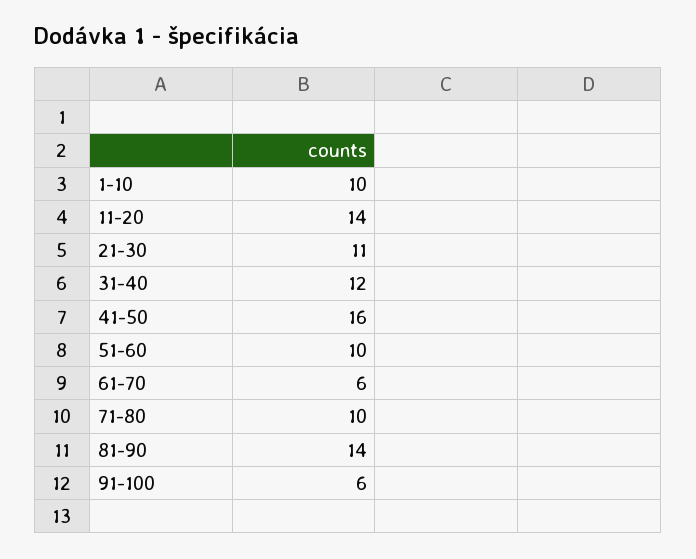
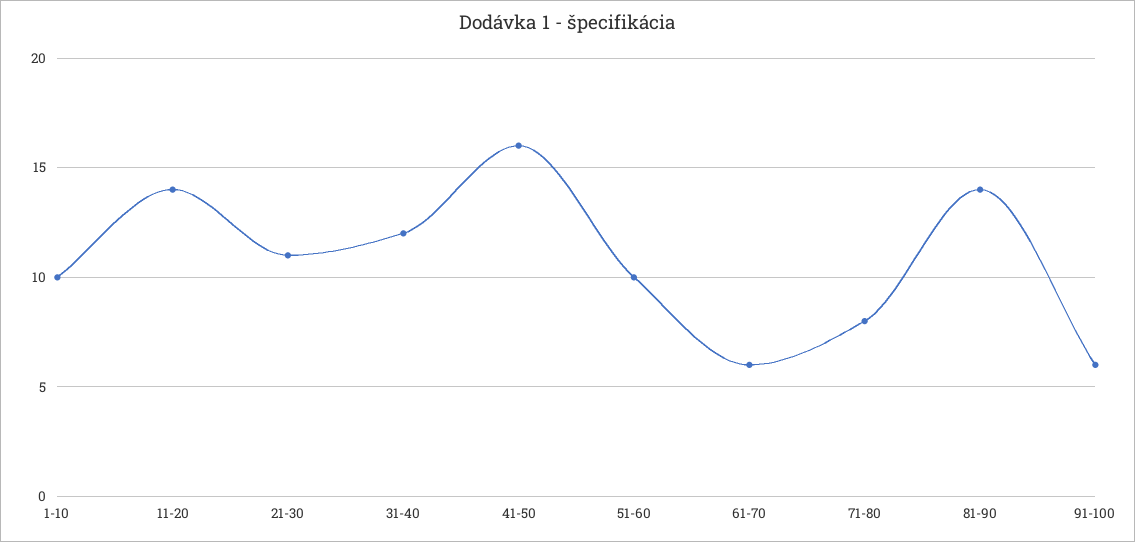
  {
    "1-10": 10,
    "11-20": 14,
    "21-30": 11,
    "31-40": 12,
    "41-50": 16,
    "51-60": 10,
    "61-70": 6,
-   "71-80": 10,
+   "71-80": 8,
    "81-90": 14,
    "91-100": 6
  }

